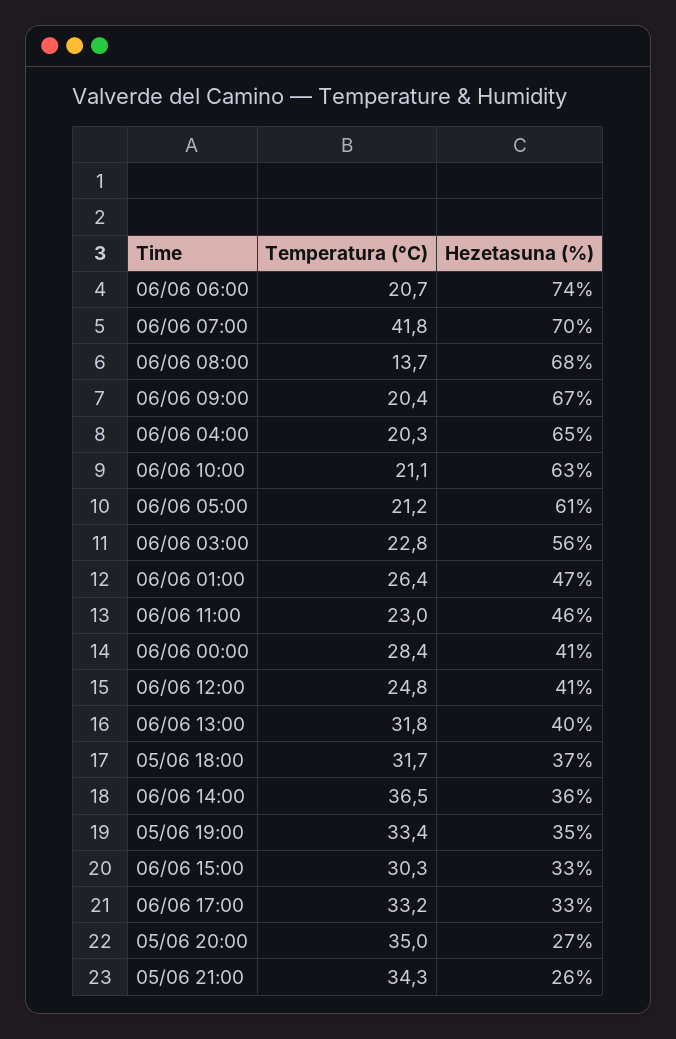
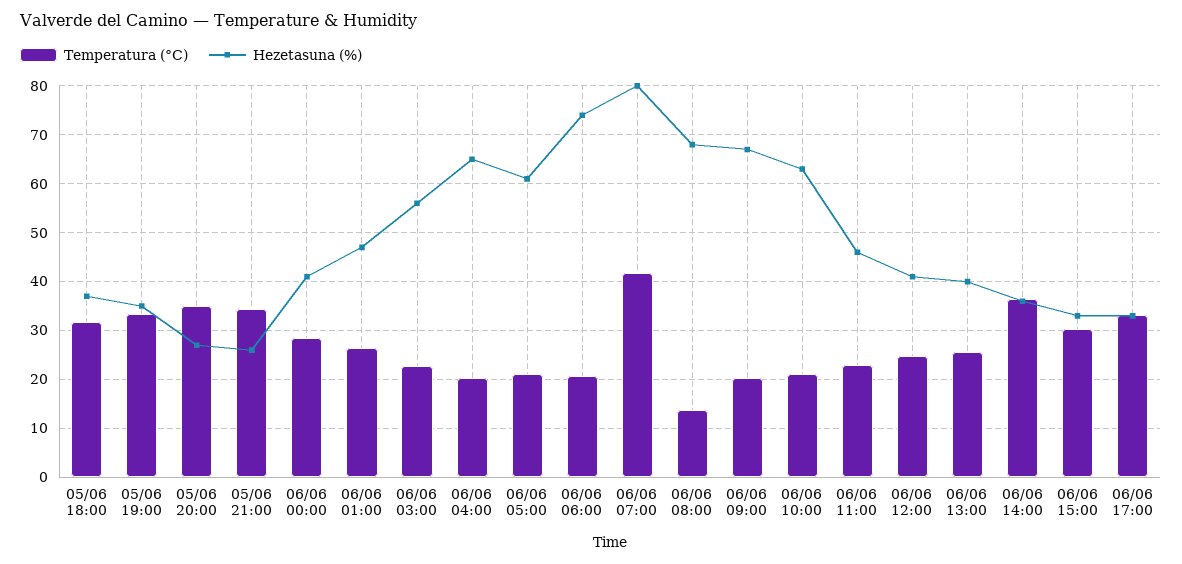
  {
    "Temperatura (°C)": {
      "06/06 06:00": 20.7,
      "06/06 07:00": 41.8,
      "06/06 08:00": 13.7,
      "06/06 09:00": 20.4,
      "06/06 04:00": 20.3,
      "06/06 10:00": 21.1,
      "06/06 05:00": 21.2,
      "06/06 03:00": 22.8,
      "06/06 01:00": 26.4,
      "06/06 11:00": 23,
      "06/06 00:00": 28.4,
      "06/06 12:00": 24.8,
-     "06/06 13:00": 31.8,
+     "06/06 13:00": 26,
      "05/06 18:00": 31.7,
      "06/06 14:00": 36.5,
      "05/06 19:00": 33.4,
      "06/06 15:00": 30.3,
      "06/06 17:00": 33.2,
      "05/06 20:00": 35,
      "05/06 21:00": 34.3
    },
    "Hezetasuna (%)": {
      "06/06 06:00": 74,
-     "06/06 07:00": 70,
+     "06/06 07:00": 80,
      "06/06 08:00": 68,
      "06/06 09:00": 67,
      "06/06 04:00": 65,
      "06/06 10:00": 63,
      "06/06 05:00": 61,
      "06/06 03:00": 56,
      "06/06 01:00": 47,
      "06/06 11:00": 46,
      "06/06 00:00": 41,
      "06/06 12:00": 41,
      "06/06 13:00": 40,
      "05/06 18:00": 37,
      "06/06 14:00": 36,
      "05/06 19:00": 35,
      "06/06 15:00": 33,
      "06/06 17:00": 33,
      "05/06 20:00": 27,
      "05/06 21:00": 26
    }
  }

